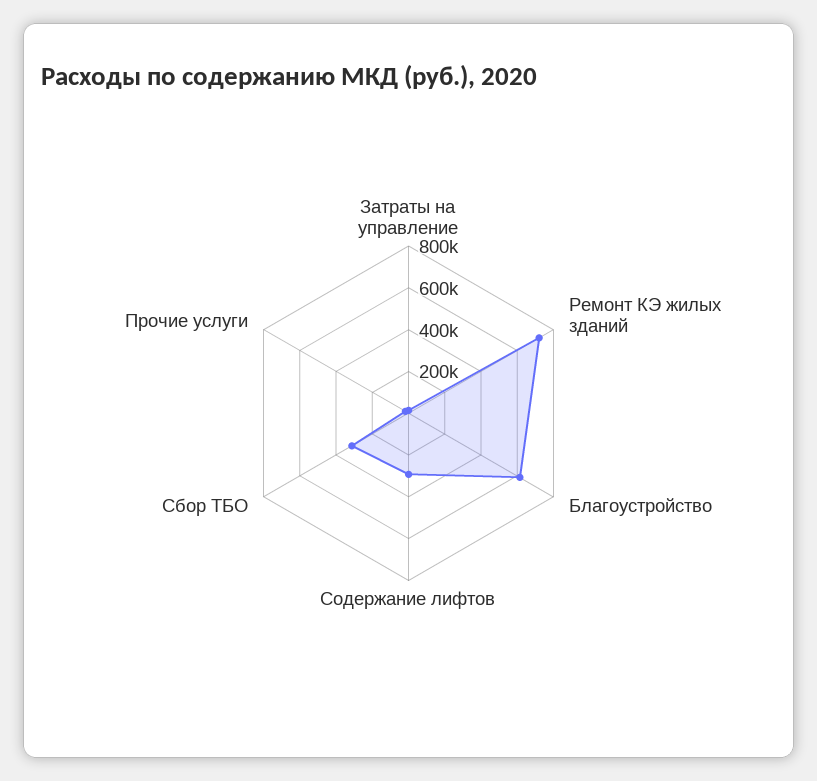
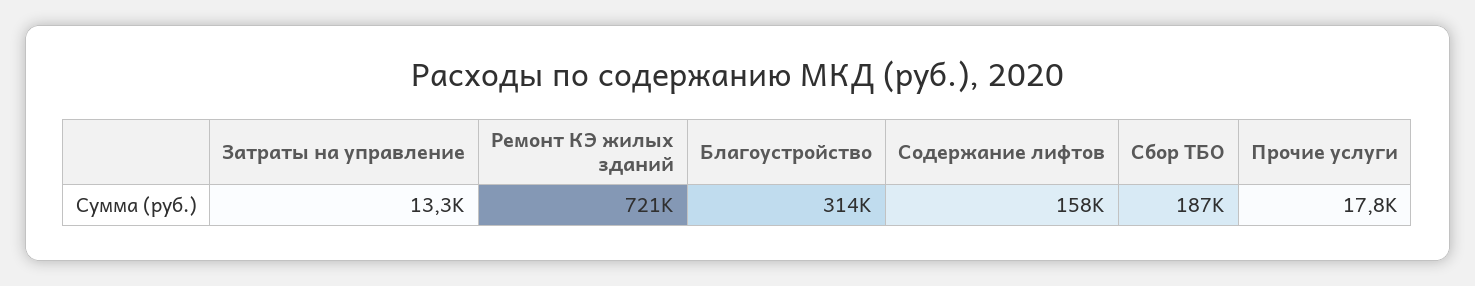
  {
    "Затраты на управление": 13300,
    "Ремонт КЭ жилых зданий": 721000,
-   "Благоустройство": 600000,
+   "Благоустройство": 314000,
-   "Содержание лифтов": 300000,
+   "Содержание лифтов": 158000,
-   "Сбор ТБО": 300000,
+   "Сбор ТБО": 187000,
    "Прочие услуги": 17800
  }

